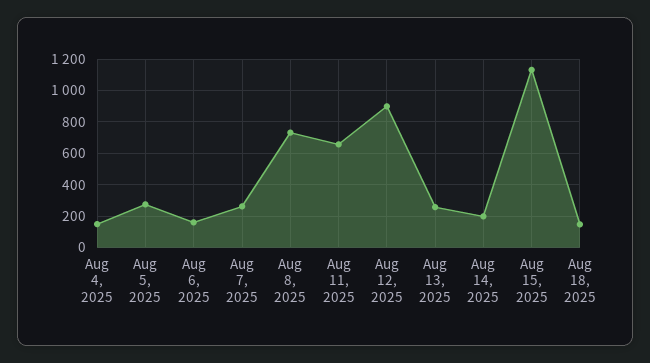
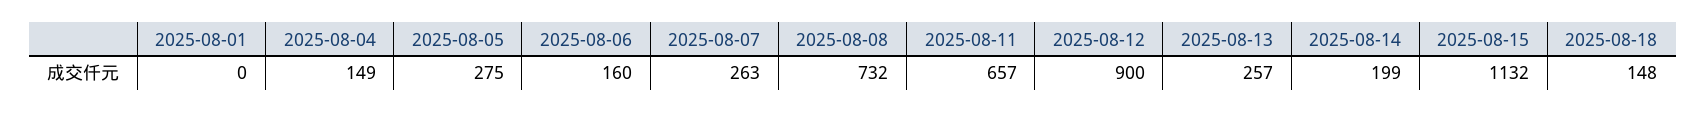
  {
    "Aug 4, 2025": 149,
    "Aug 5, 2025": 275,
    "Aug 6, 2025": 160,
    "Aug 7, 2025": 263,
    "Aug 8, 2025": 732,
    "Aug 11, 2025": 657,
    "Aug 12, 2025": 900,
    "Aug 13, 2025": 257,
    "Aug 14, 2025": 199,
    "Aug 15, 2025": 1132,
-   "Aug 18, 2025": 148
+   "Aug 18, 2025": 148,
+   "2025-08-01": 0
  }

